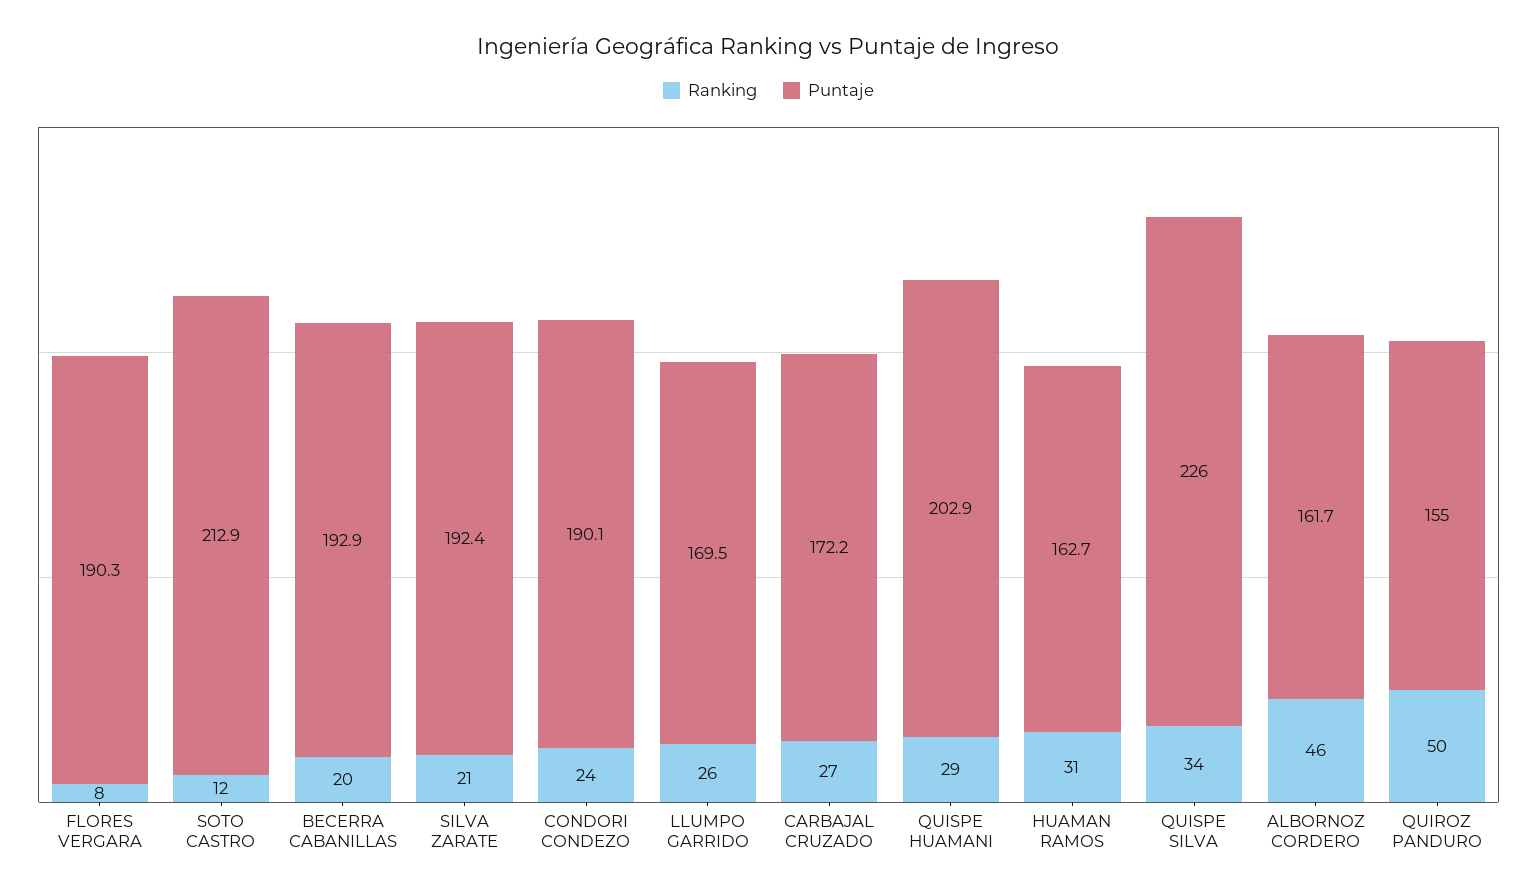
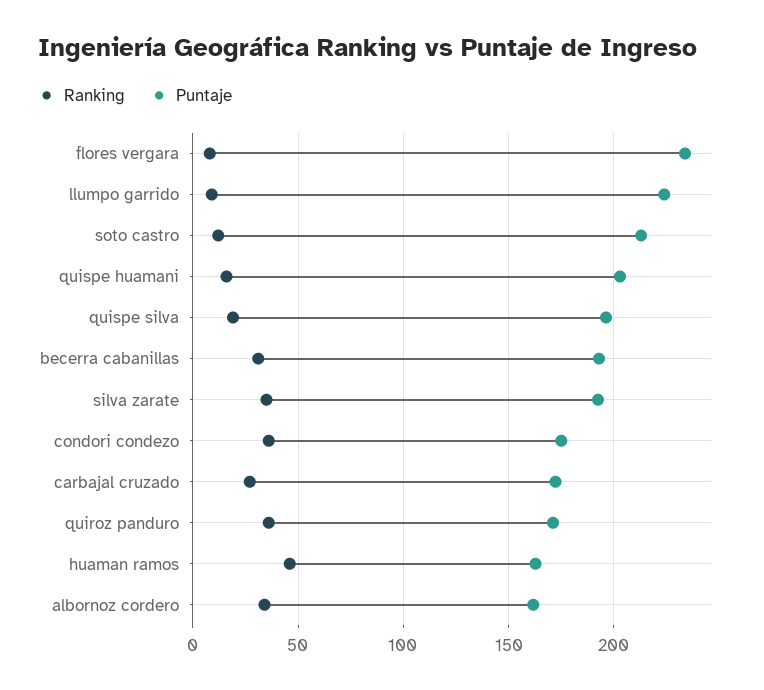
  {
    "Ranking": {
      "FLORES VERGARA": 8,
      "SOTO CASTRO": 12,
-     "BECERRA CABANILLAS": 20,
+     "BECERRA CABANILLAS": 30,
-     "SILVA ZARATE": 21,
+     "SILVA ZARATE": 35,
-     "CONDORI CONDEZO": 24,
+     "CONDORI CONDEZO": 35,
-     "LLUMPO GARRIDO": 26,
+     "LLUMPO GARRIDO": 10,
      "CARBAJAL CRUZADO": 27,
-     "QUISPE HUAMANI": 29,
+     "QUISPE HUAMANI": 15,
-     "HUAMAN RAMOS": 31,
+     "HUAMAN RAMOS": 45,
-     "QUISPE SILVA": 34,
+     "QUISPE SILVA": 20,
-     "ALBORNOZ CORDERO": 46,
+     "ALBORNOZ CORDERO": 35,
-     "QUIROZ PANDURO": 50
+     "QUIROZ PANDURO": 35
    },
    "Puntaje": {
-     "FLORES VERGARA": 190.3,
+     "FLORES VERGARA": 235,
      "SOTO CASTRO": 212.9,
      "BECERRA CABANILLAS": 192.9,
      "SILVA ZARATE": 192.4,
-     "CONDORI CONDEZO": 190.1,
+     "CONDORI CONDEZO": 175,
-     "LLUMPO GARRIDO": 169.5,
+     "LLUMPO GARRIDO": 225,
      "CARBAJAL CRUZADO": 172.2,
      "QUISPE HUAMANI": 202.9,
      "HUAMAN RAMOS": 162.7,
-     "QUISPE SILVA": 226,
+     "QUISPE SILVA": 195,
      "ALBORNOZ CORDERO": 161.7,
-     "QUIROZ PANDURO": 155
+     "QUIROZ PANDURO": 170
    }
  }

